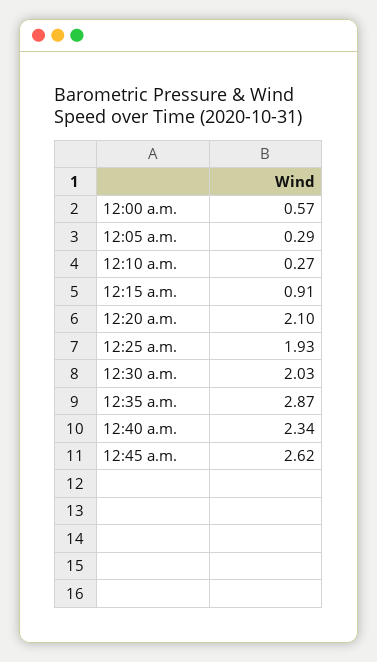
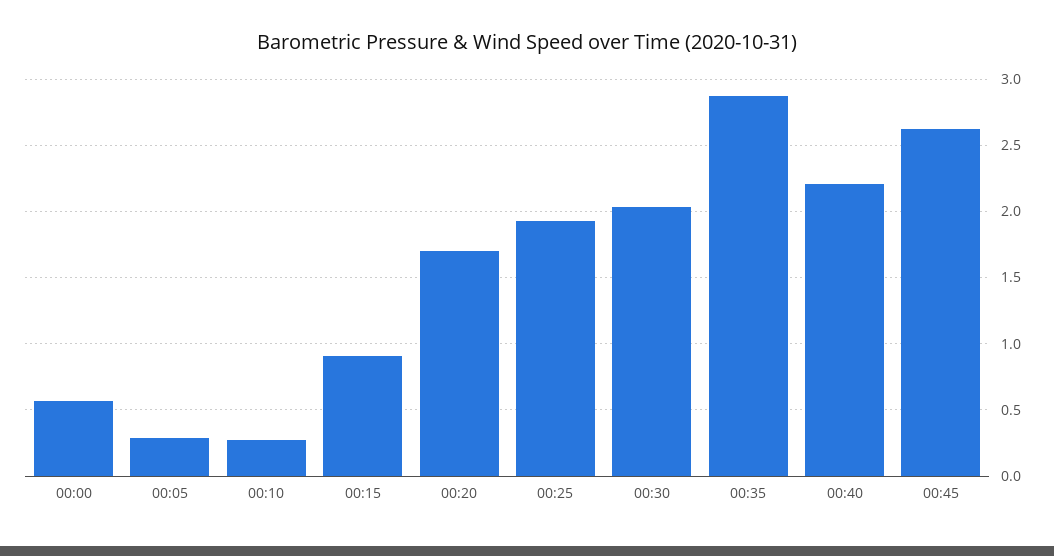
  {
    "12:00 a.m.": 0.57,
    "12:05 a.m.": 0.29,
    "12:10 a.m.": 0.27,
    "12:15 a.m.": 0.91,
-   "12:20 a.m.": 2.1,
+   "12:20 a.m.": 1.7,
    "12:25 a.m.": 1.93,
    "12:30 a.m.": 2.03,
    "12:35 a.m.": 2.87,
-   "12:40 a.m.": 2.34,
+   "12:40 a.m.": 2.2,
    "12:45 a.m.": 2.62
  }

